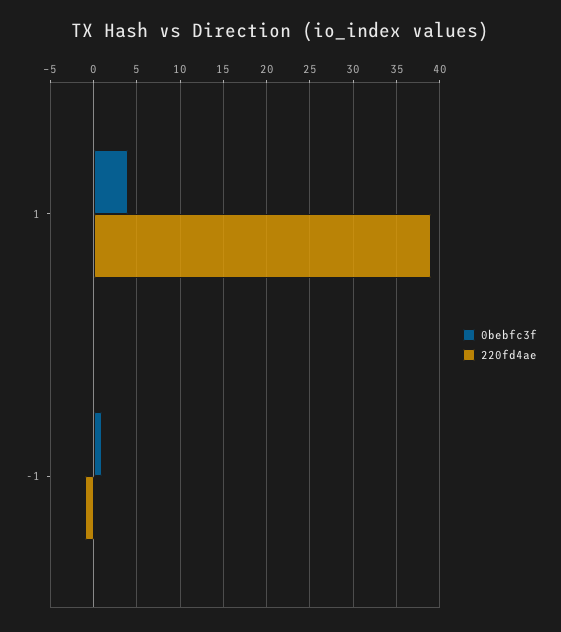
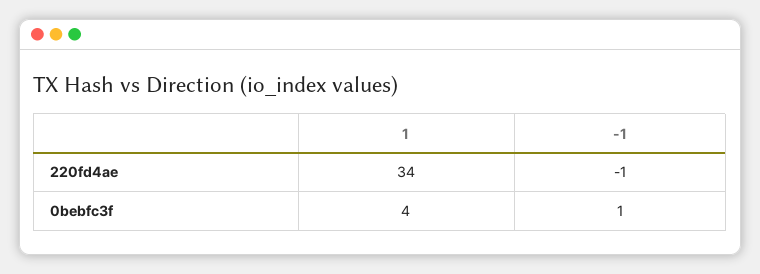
  {
    "0bebfc3f": {
      "1": 4,
      "-1": 1
    },
    "220fd4ae": {
-     "1": 39,
+     "1": 34,
      "-1": -1
    }
  }

